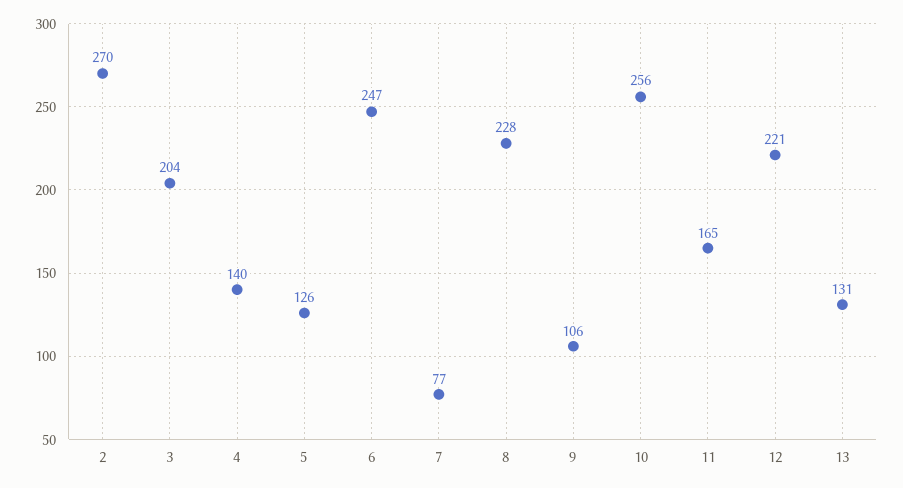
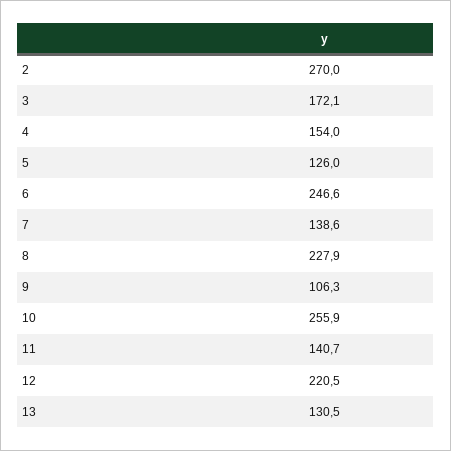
  {
    "2": 270,
-   "3": 204,
+   "3": 172.1,
-   "4": 140,
+   "4": 154,
    "5": 126,
    "6": 246.6,
-   "7": 77,
+   "7": 138.6,
    "8": 227.9,
    "9": 106.3,
    "10": 255.9,
-   "11": 165,
+   "11": 140.7,
    "12": 220.5,
    "13": 130.5
  }

